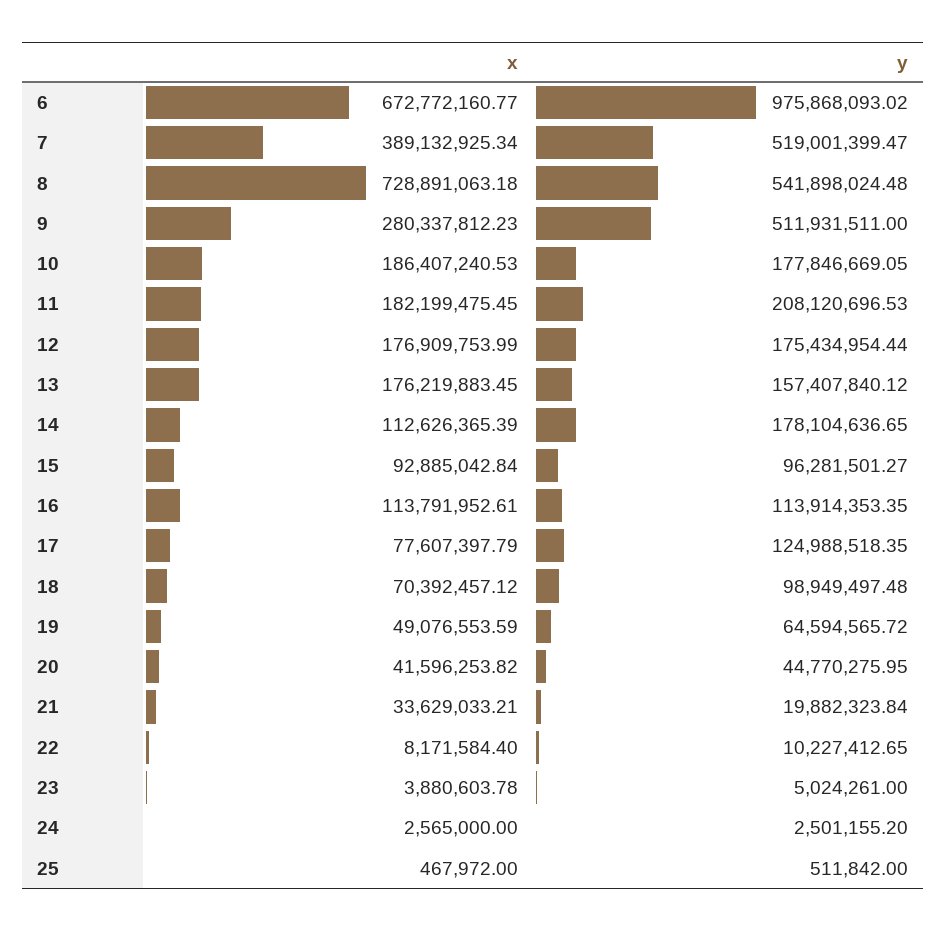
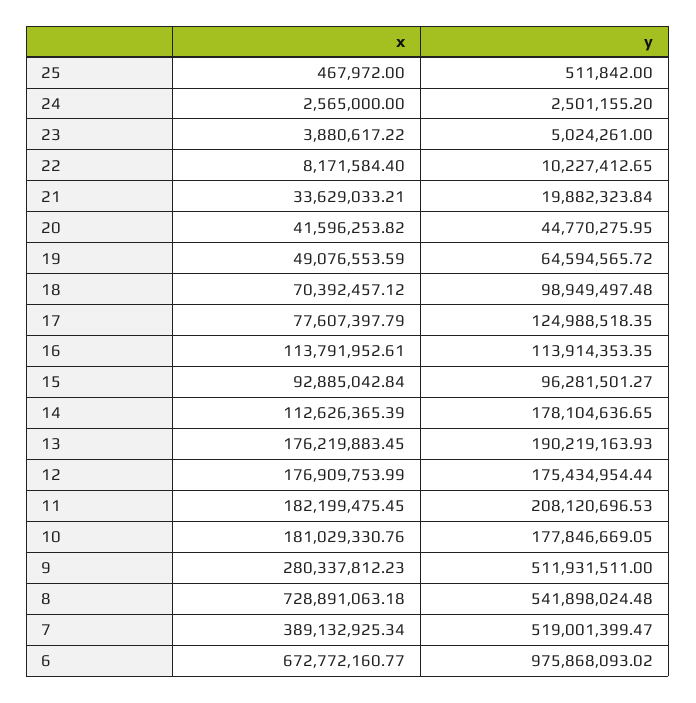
  {
    "x": {
      "6": 672772160.77,
      "7": 389132925.34,
      "8": 728891063.18,
      "9": 280337812.23,
-     "10": 186407240.53,
+     "10": 181029330.76,
      "11": 182199475.45,
      "12": 176909753.99,
      "13": 176219883.45,
      "14": 112626365.39,
      "15": 92885042.84,
      "16": 113791952.61,
      "17": 77607397.79,
      "18": 70392457.12,
      "19": 49076553.59,
      "20": 41596253.82,
      "21": 33629033.21,
      "22": 8171584.4,
-     "23": 3880603.78,
+     "23": 3880617.22,
      "24": 2565000,
      "25": 467972
    },
    "y": {
      "6": 975868093.02,
      "7": 519001399.47,
      "8": 541898024.48,
      "9": 511931511,
      "10": 177846669.05,
      "11": 208120696.53,
      "12": 175434954.44,
-     "13": 157407840.12,
+     "13": 190219163.93,
      "14": 178104636.65,
      "15": 96281501.27,
      "16": 113914353.35,
      "17": 124988518.35,
      "18": 98949497.48,
      "19": 64594565.72,
      "20": 44770275.95,
      "21": 19882323.84,
      "22": 10227412.65,
      "23": 5024261,
      "24": 2501155.2,
      "25": 511842
    }
  }

